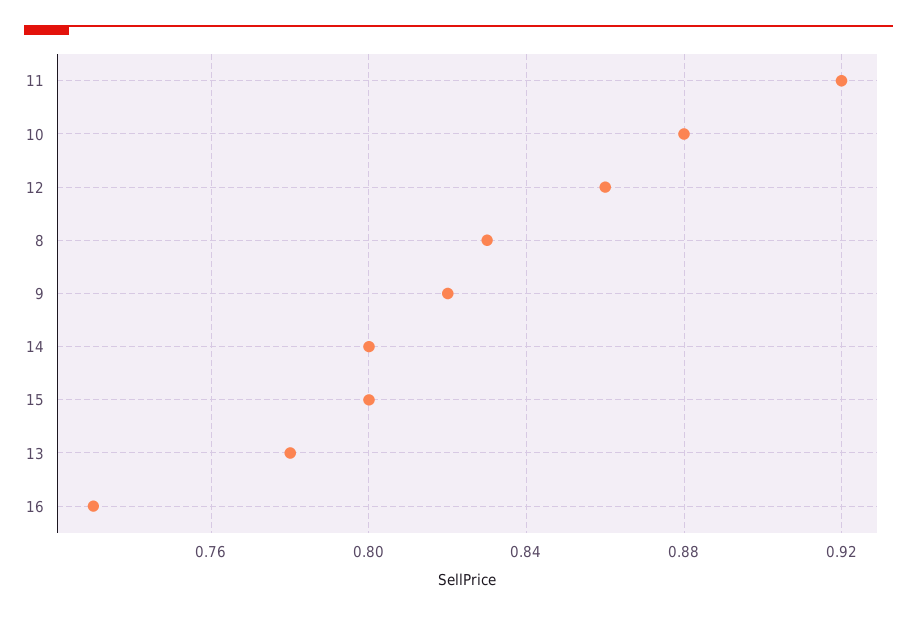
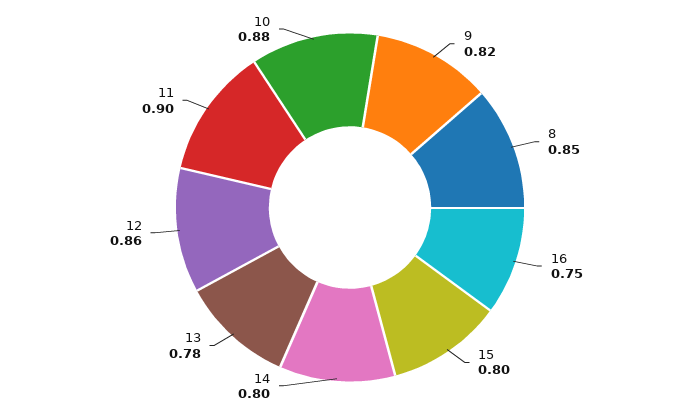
  {
-   "11": 0.92,
+   "11": 0.9,
    "10": 0.88,
    "12": 0.86,
-   "8": 0.83,
+   "8": 0.85,
    "9": 0.82,
    "14": 0.8,
    "15": 0.8,
    "13": 0.78,
-   "16": 0.73
+   "16": 0.75
  }

